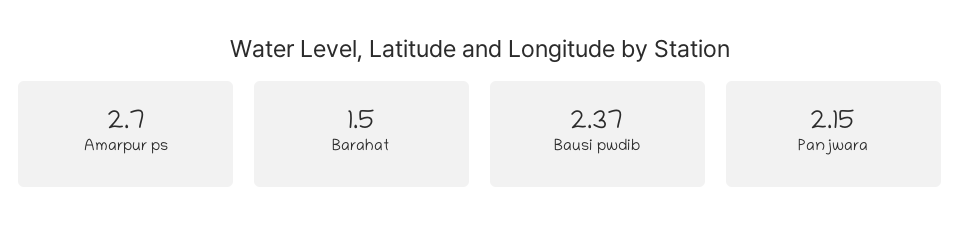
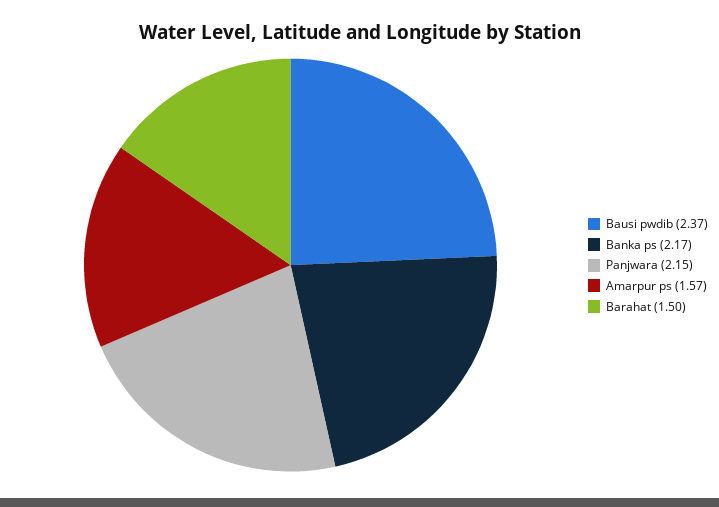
  {
-   "Amarpur ps": 2.7,
+   "Amarpur ps": 1.57,
    "Barahat": 1.5,
    "Bausi pwdib": 2.37,
-   "Panjwara": 2.15
+   "Panjwara": 2.15,
+   "Banka ps": 2.17
  }

